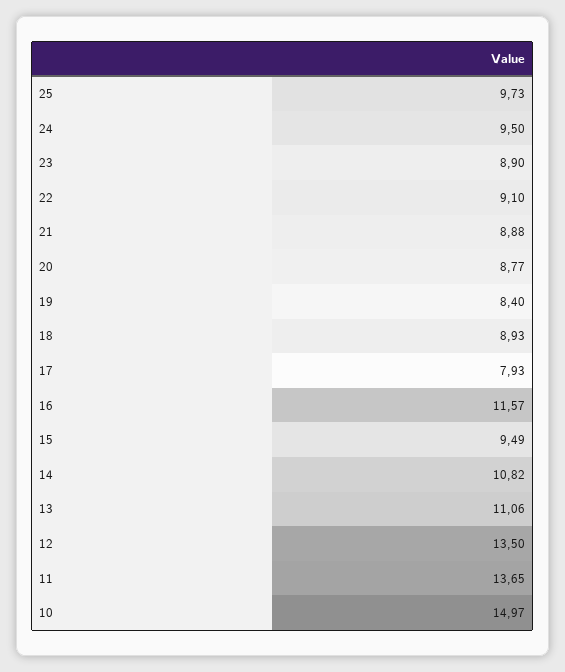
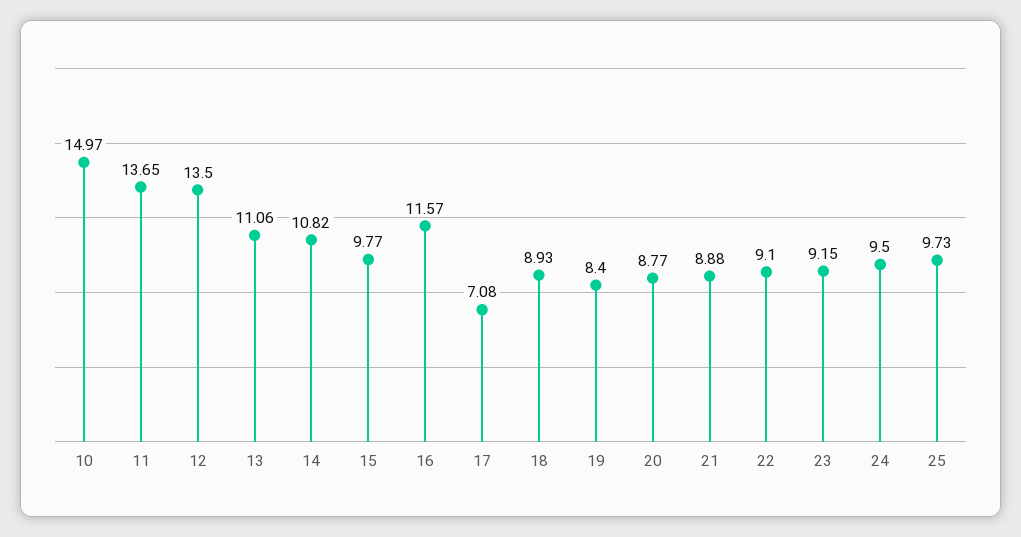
  {
    "25": 9.73,
    "24": 9.5,
-   "23": 8.9,
+   "23": 9.15,
    "22": 9.1,
    "21": 8.88,
    "20": 8.77,
    "19": 8.4,
    "18": 8.93,
-   "17": 7.93,
+   "17": 7.08,
    "16": 11.57,
-   "15": 9.49,
+   "15": 9.77,
    "14": 10.82,
    "13": 11.06,
    "12": 13.5,
    "11": 13.65,
    "10": 14.97
  }

